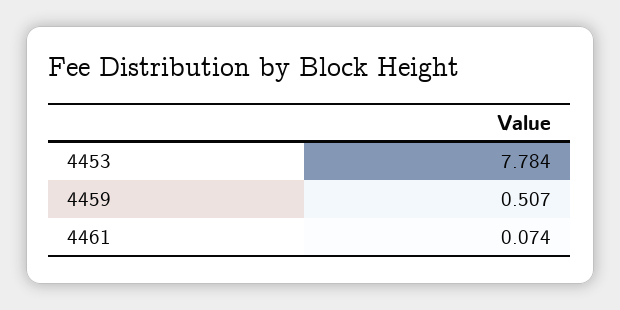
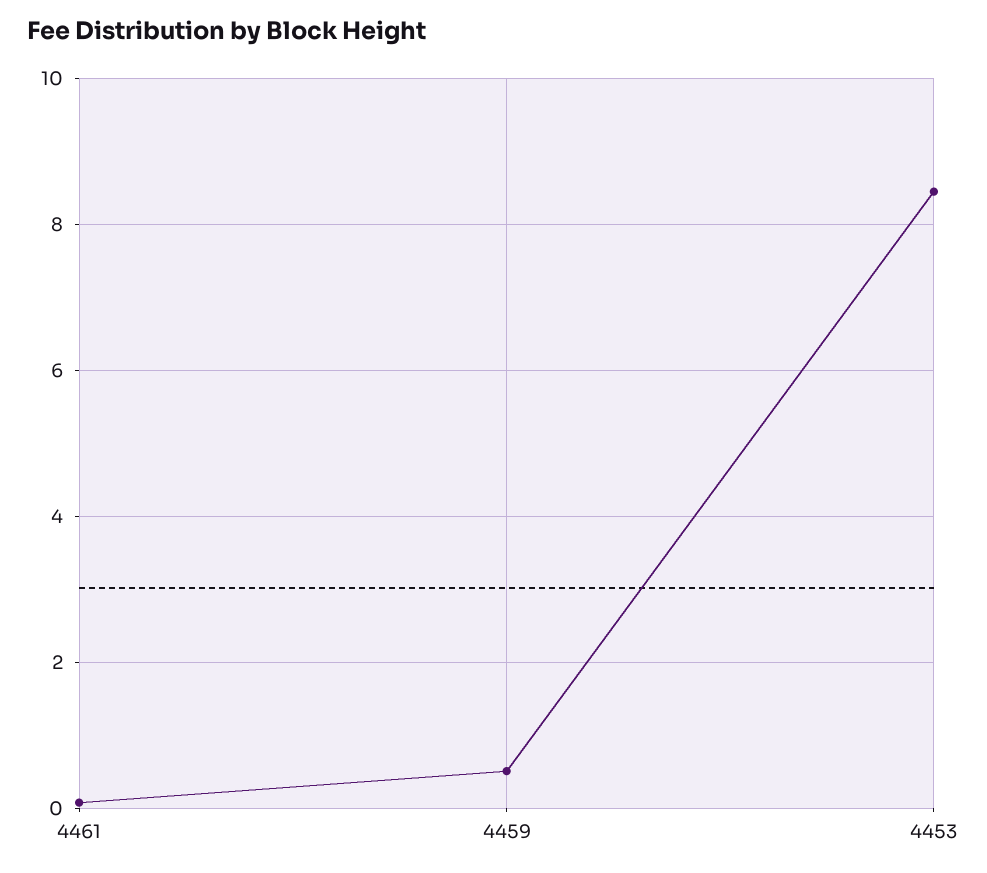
  {
-   "4453": 7.784,
+   "4453": 8.4,
    "4459": 0.507,
    "4461": 0.074
  }

